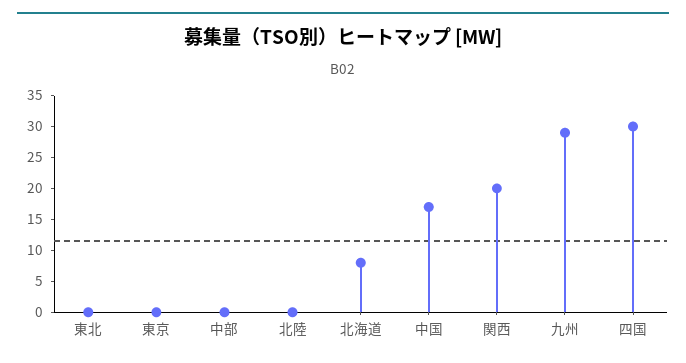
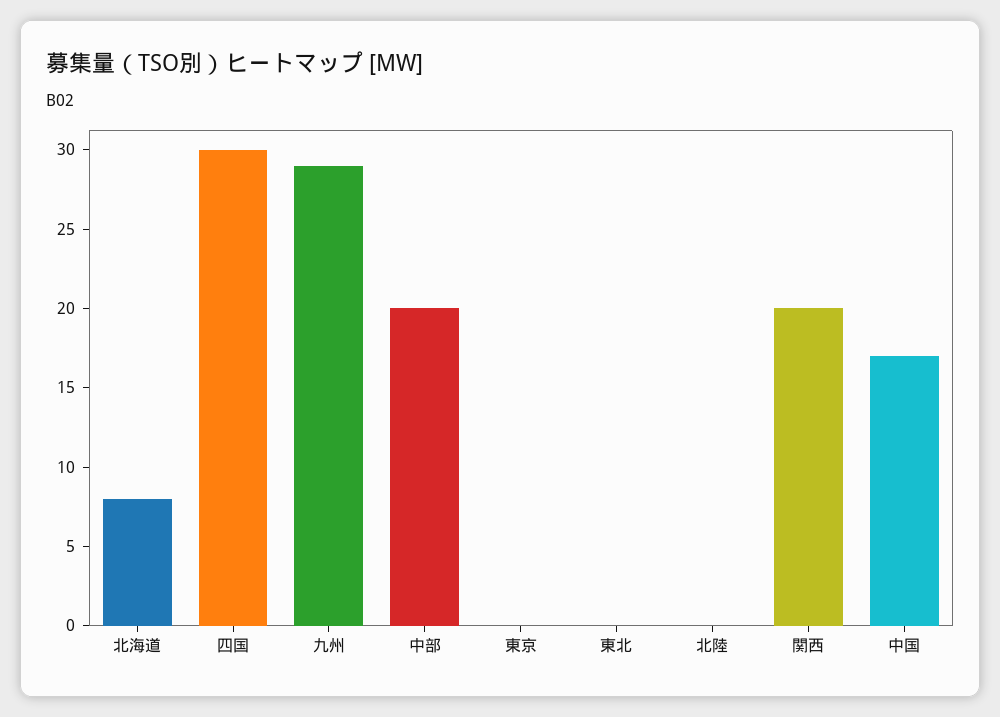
  {
    "東北": 0,
    "東京": 0,
-   "中部": 0,
+   "中部": 20,
    "北陸": 0,
    "北海道": 8,
    "中国": 17,
    "関西": 20,
    "九州": 29,
    "四国": 30
  }

